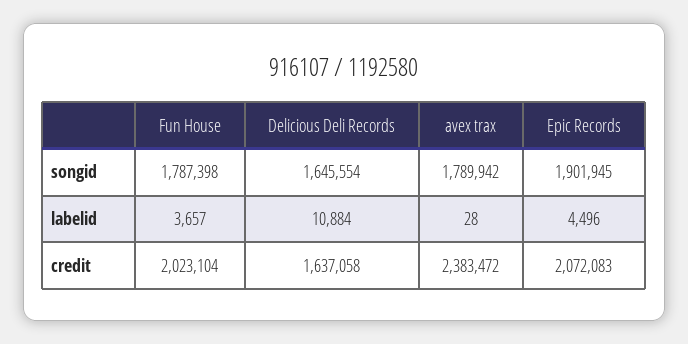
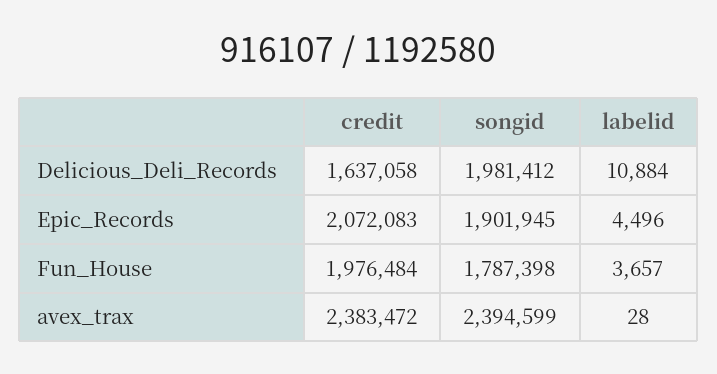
  {
    "Fun House": {
      "songid": 1787398,
      "labelid": 3657,
-     "credit": 2023104
+     "credit": 1976484
    },
    "Delicious Deli Records": {
-     "songid": 1645554,
+     "songid": 1981412,
      "labelid": 10884,
      "credit": 1637058
    },
    "avex trax": {
-     "songid": 1789942,
+     "songid": 2394599,
      "labelid": 28,
      "credit": 2383472
    },
    "Epic Records": {
      "songid": 1901945,
      "labelid": 4496,
      "credit": 2072083
    }
  }

